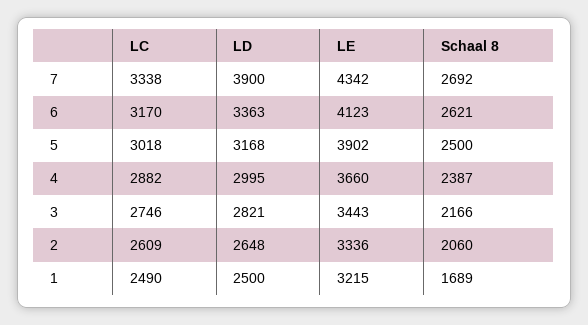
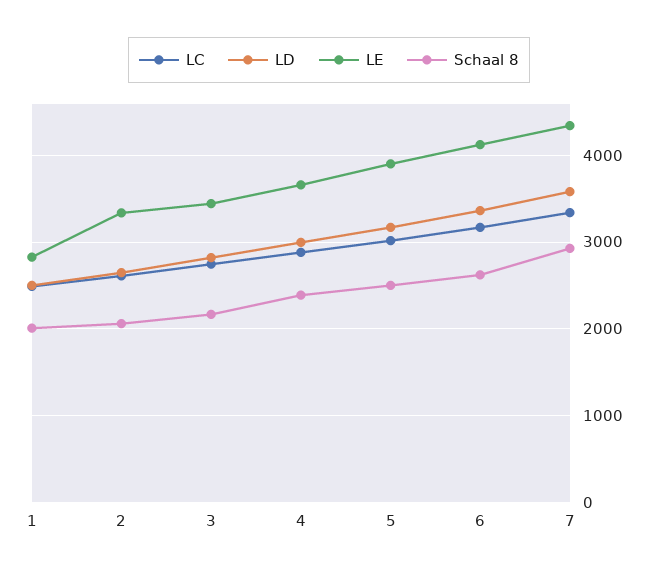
  {
    "LC": {
      "7": 3338,
      "6": 3170,
      "5": 3018,
      "4": 2882,
      "3": 2746,
      "2": 2609,
      "1": 2490
    },
    "LD": {
-     "7": 3900,
+     "7": 3600,
      "6": 3363,
      "5": 3168,
      "4": 2995,
      "3": 2821,
      "2": 2648,
      "1": 2500
    },
    "LE": {
      "7": 4342,
      "6": 4123,
      "5": 3902,
      "4": 3660,
      "3": 3443,
      "2": 3336,
-     "1": 3215
+     "1": 2800
    },
    "Schaal 8": {
-     "7": 2692,
+     "7": 2900,
      "6": 2621,
      "5": 2500,
      "4": 2387,
      "3": 2166,
      "2": 2060,
-     "1": 1689
+     "1": 2000
    }
  }

